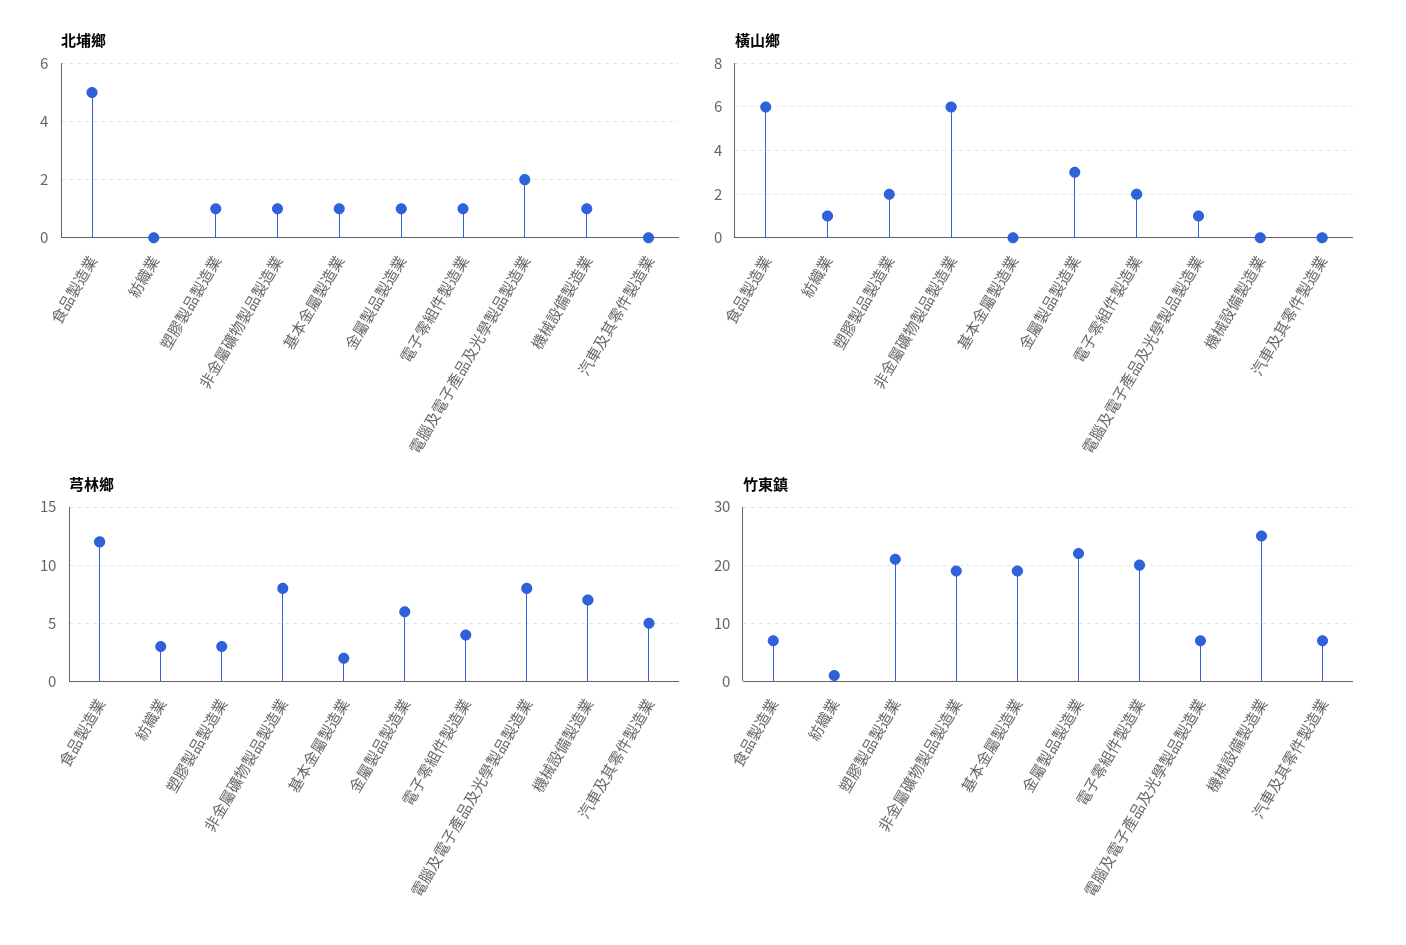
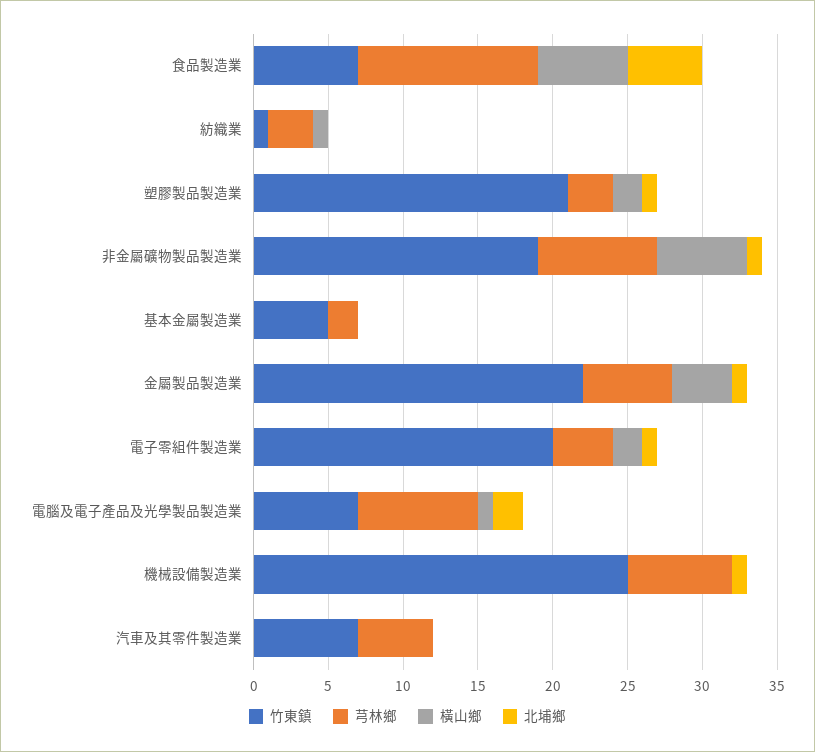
  {
    "北埔鄉": {
      "食品製造業": 5,
      "紡織業": 0,
      "塑膠製品製造業": 1,
      "非金屬礦物製品製造業": 1,
-     "基本金屬製造業": 1,
+     "基本金屬製造業": 0,
      "金屬製品製造業": 1,
      "電子零組件製造業": 1,
      "電腦及電子產品及光學製品製造業": 2,
      "機械設備製造業": 1,
      "汽車及其零件製造業": 0
    },
    "橫山鄉": {
      "食品製造業": 6,
      "紡織業": 1,
      "塑膠製品製造業": 2,
      "非金屬礦物製品製造業": 6,
      "基本金屬製造業": 0,
-     "金屬製品製造業": 3,
+     "金屬製品製造業": 4,
      "電子零組件製造業": 2,
      "電腦及電子產品及光學製品製造業": 1,
      "機械設備製造業": 0,
      "汽車及其零件製造業": 0
    },
    "芎林鄉": {
      "食品製造業": 12,
      "紡織業": 3,
      "塑膠製品製造業": 3,
      "非金屬礦物製品製造業": 8,
      "基本金屬製造業": 2,
      "金屬製品製造業": 6,
      "電子零組件製造業": 4,
      "電腦及電子產品及光學製品製造業": 8,
      "機械設備製造業": 7,
      "汽車及其零件製造業": 5
    },
    "竹東鎮": {
      "食品製造業": 7,
      "紡織業": 1,
      "塑膠製品製造業": 21,
      "非金屬礦物製品製造業": 19,
-     "基本金屬製造業": 20,
+     "基本金屬製造業": 5,
      "金屬製品製造業": 22,
      "電子零組件製造業": 20,
      "電腦及電子產品及光學製品製造業": 7,
      "機械設備製造業": 25,
      "汽車及其零件製造業": 7
    }
  }

